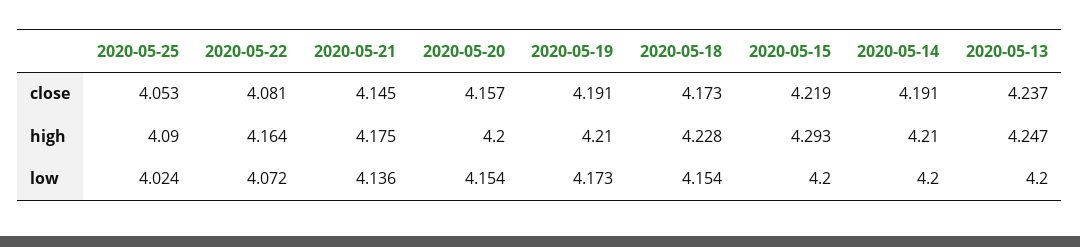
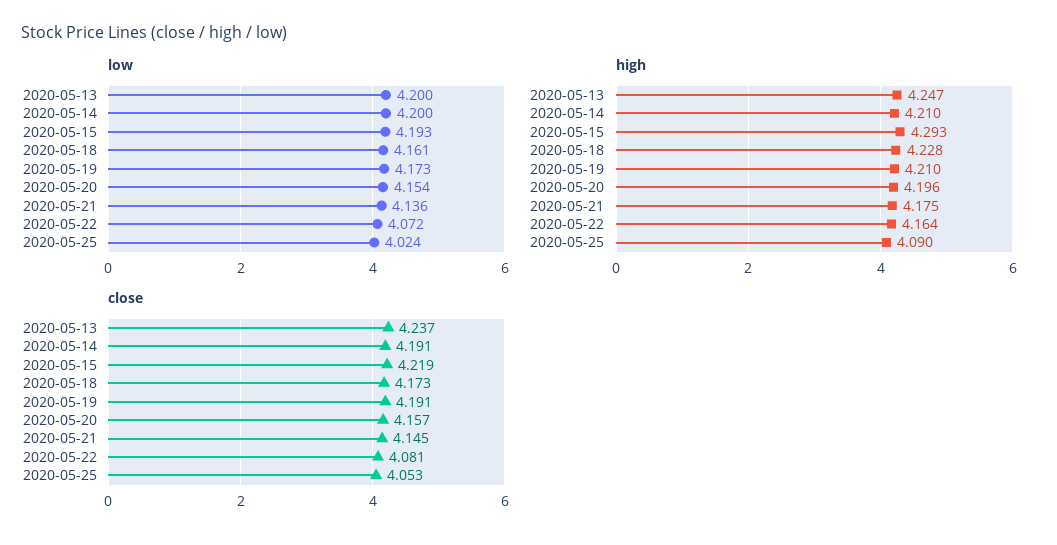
  {
    "close": {
      "2020-05-25": 4.053,
      "2020-05-22": 4.081,
      "2020-05-21": 4.145,
      "2020-05-20": 4.157,
      "2020-05-19": 4.191,
      "2020-05-18": 4.173,
      "2020-05-15": 4.219,
      "2020-05-14": 4.191,
      "2020-05-13": 4.237
    },
    "high": {
      "2020-05-25": 4.09,
      "2020-05-22": 4.164,
      "2020-05-21": 4.175,
-     "2020-05-20": 4.2,
+     "2020-05-20": 4.196,
      "2020-05-19": 4.21,
      "2020-05-18": 4.228,
      "2020-05-15": 4.293,
      "2020-05-14": 4.21,
      "2020-05-13": 4.247
    },
    "low": {
      "2020-05-25": 4.024,
      "2020-05-22": 4.072,
      "2020-05-21": 4.136,
      "2020-05-20": 4.154,
      "2020-05-19": 4.173,
-     "2020-05-18": 4.154,
+     "2020-05-18": 4.161,
-     "2020-05-15": 4.2,
+     "2020-05-15": 4.193,
      "2020-05-14": 4.2,
      "2020-05-13": 4.2
    }
  }

